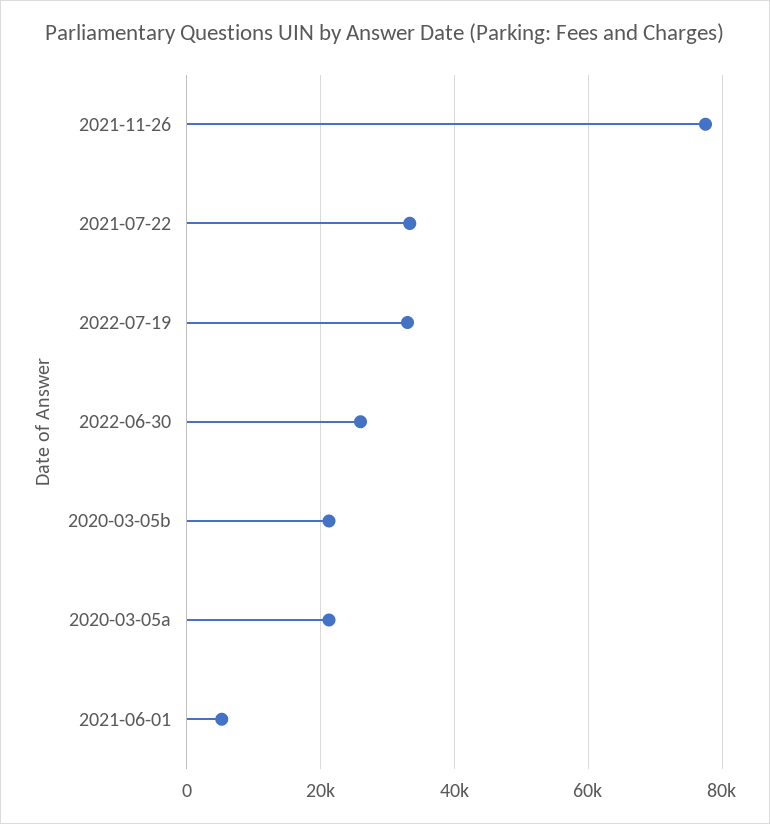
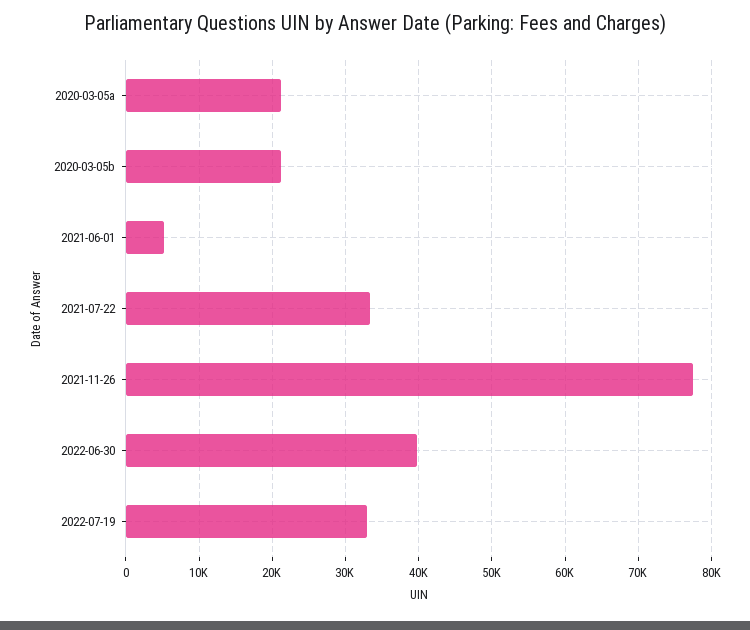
  {
    "2021-11-26": 78000,
    "2021-07-22": 33000,
    "2022-07-19": 33000,
-   "2022-06-30": 26000,
+   "2022-06-30": 40000,
    "2020-03-05b": 21000,
    "2020-03-05a": 21000,
    "2021-06-01": 5000
  }

